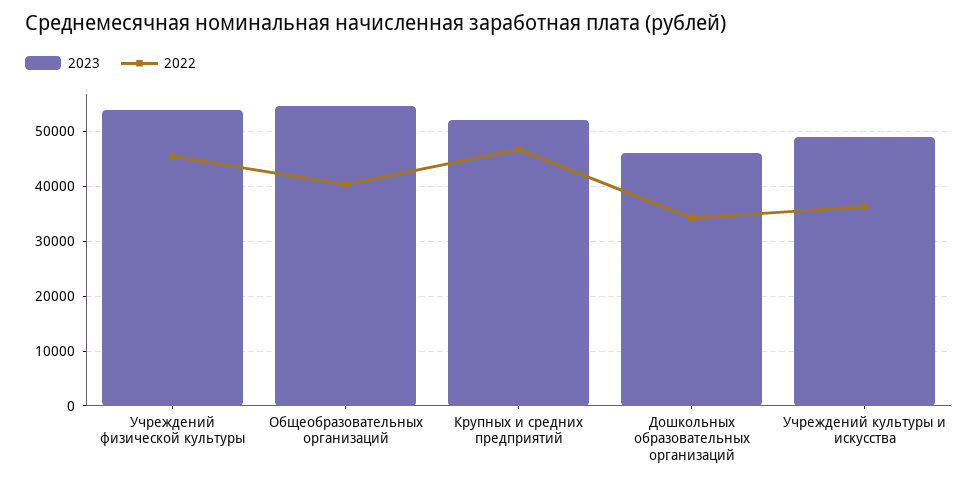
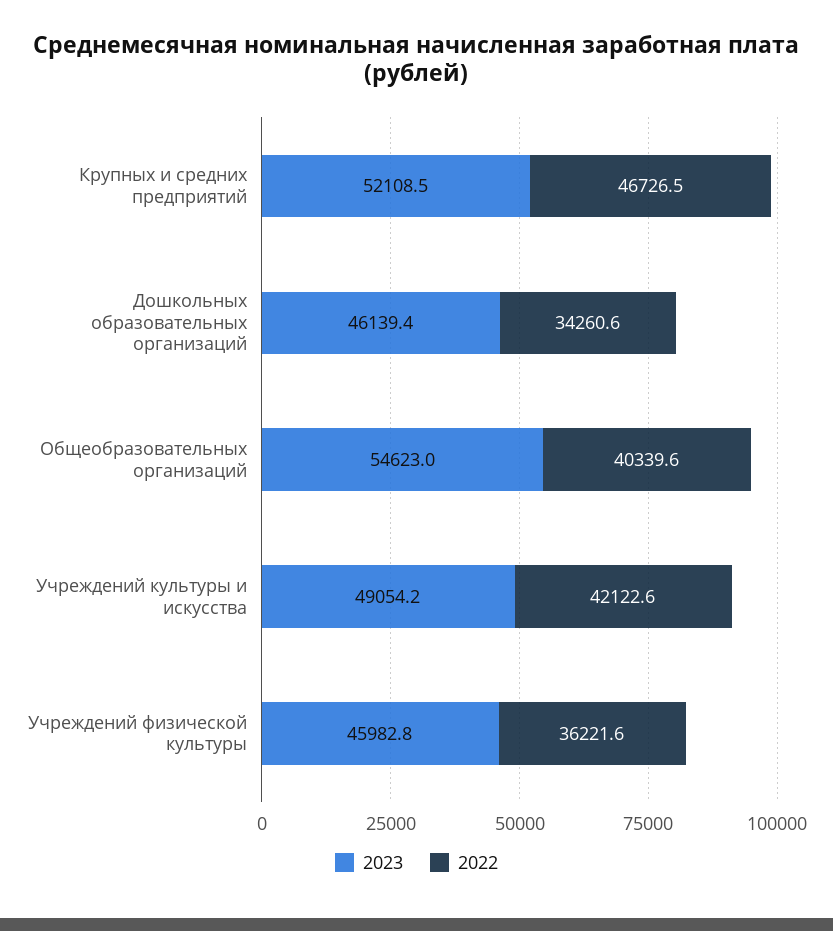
  {
    "2023": {
-     "Учреждений физической культуры": 54000,
+     "Учреждений физической культуры": 45982.8,
      "Общеобразовательных организаций": 54623,
      "Крупных и средних предприятий": 52108.5,
      "Дошкольных образовательных организаций": 46139.4,
      "Учреждений культуры и искусства": 49054.2
    },
    "2022": {
-     "Учреждений физической культуры": 46000,
+     "Учреждений физической культуры": 36221.6,
      "Общеобразовательных организаций": 40339.6,
      "Крупных и средних предприятий": 46726.5,
      "Дошкольных образовательных организаций": 34260.6,
-     "Учреждений культуры и искусства": 36000
+     "Учреждений культуры и искусства": 42122.6
    }
  }

